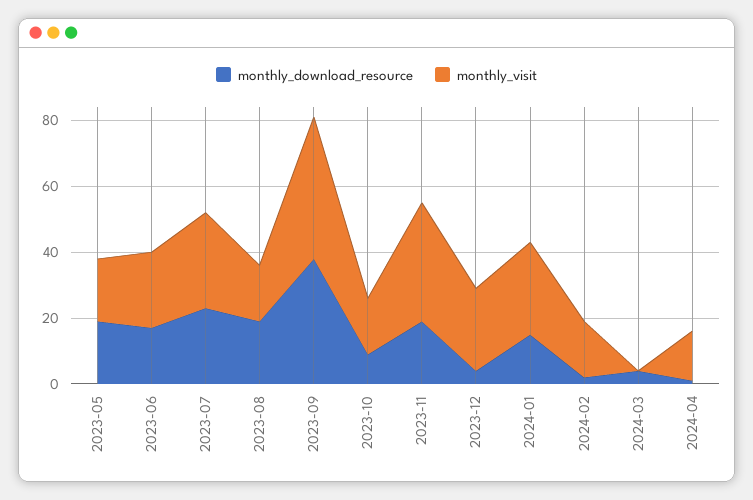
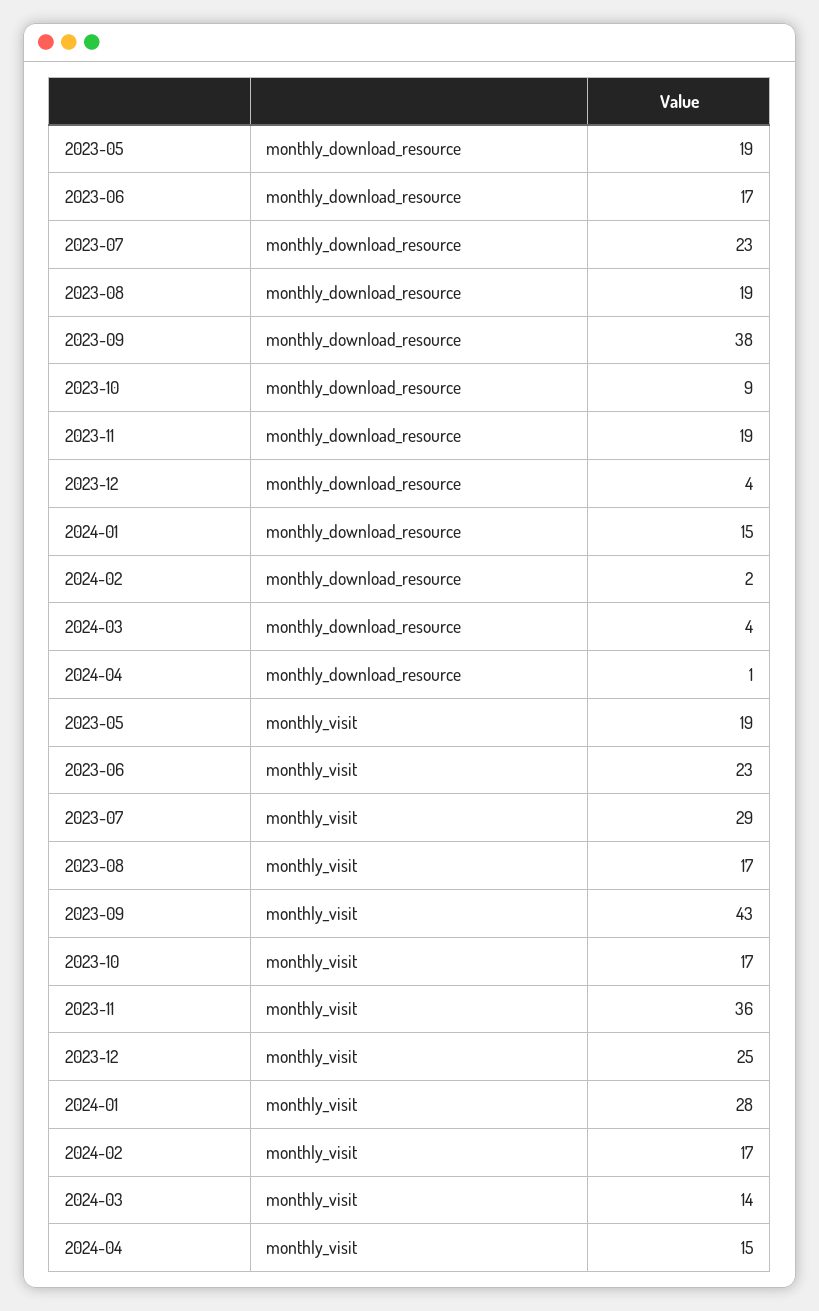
  {
    "monthly_download_resource": {
      "2023-05": 19,
      "2023-06": 17,
      "2023-07": 23,
      "2023-08": 19,
      "2023-09": 38,
      "2023-10": 9,
      "2023-11": 19,
      "2023-12": 4,
      "2024-01": 15,
      "2024-02": 2,
      "2024-03": 4,
      "2024-04": 1
    },
    "monthly_visit": {
      "2023-05": 19,
      "2023-06": 23,
      "2023-07": 29,
      "2023-08": 17,
      "2023-09": 43,
      "2023-10": 17,
      "2023-11": 36,
      "2023-12": 25,
      "2024-01": 28,
      "2024-02": 17,
-     "2024-03": 0,
+     "2024-03": 14,
      "2024-04": 15
    }
  }

